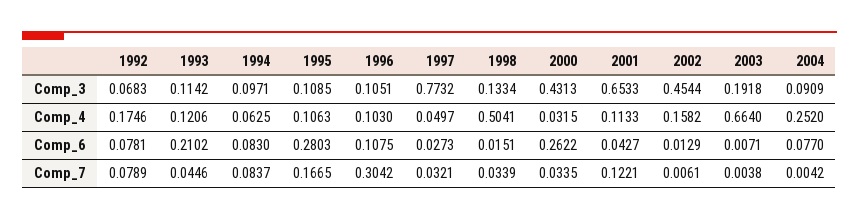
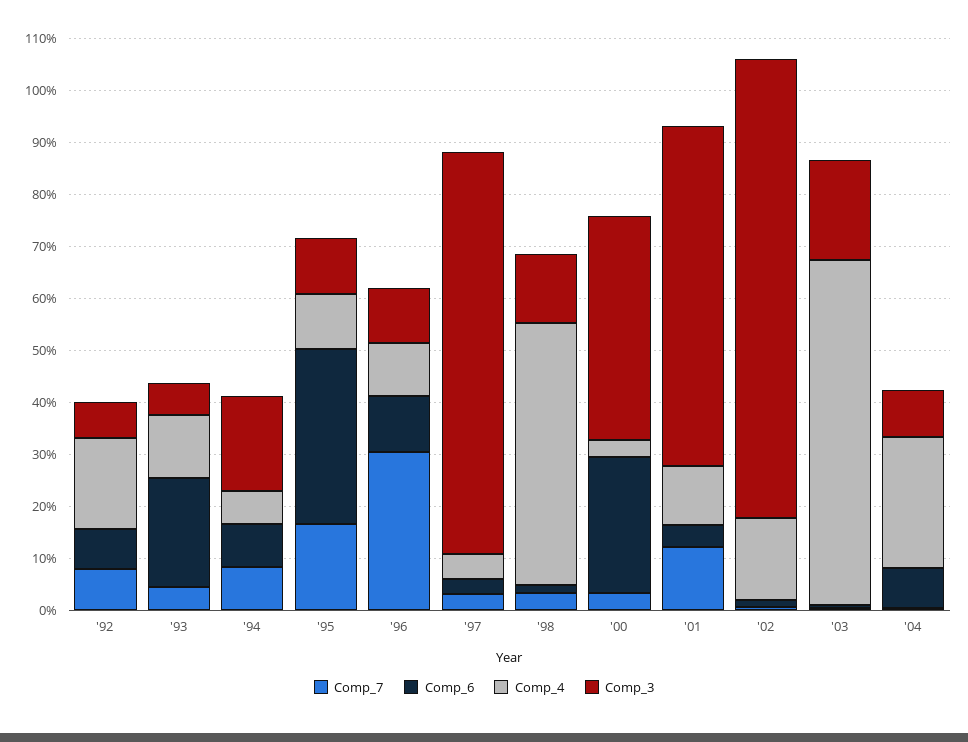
  {
    "Comp_3": {
      "1992": 0.0683,
-     "1993": 0.1142,
+     "1993": 0.06,
-     "1994": 0.0971,
+     "1994": 0.18,
      "1995": 0.1085,
      "1996": 0.1051,
      "1997": 0.7732,
      "1998": 0.1334,
      "2000": 0.4313,
      "2001": 0.6533,
-     "2002": 0.4544,
+     "2002": 0.88,
      "2003": 0.1918,
      "2004": 0.0909
    },
    "Comp_4": {
      "1992": 0.1746,
      "1993": 0.1206,
      "1994": 0.0625,
      "1995": 0.1063,
      "1996": 0.103,
      "1997": 0.0497,
      "1998": 0.5041,
      "2000": 0.0315,
      "2001": 0.1133,
      "2002": 0.1582,
      "2003": 0.664,
      "2004": 0.252
    },
    "Comp_6": {
      "1992": 0.0781,
      "1993": 0.2102,
      "1994": 0.083,
-     "1995": 0.2803,
+     "1995": 0.34,
      "1996": 0.1075,
      "1997": 0.0273,
      "1998": 0.0151,
      "2000": 0.2622,
      "2001": 0.0427,
      "2002": 0.0129,
      "2003": 0.0071,
      "2004": 0.077
    },
    "Comp_7": {
      "1992": 0.0789,
      "1993": 0.0446,
      "1994": 0.0837,
      "1995": 0.1665,
      "1996": 0.3042,
      "1997": 0.0321,
      "1998": 0.0339,
      "2000": 0.0335,
      "2001": 0.1221,
      "2002": 0.0061,
      "2003": 0.0038,
      "2004": 0.0042
    }
  }

